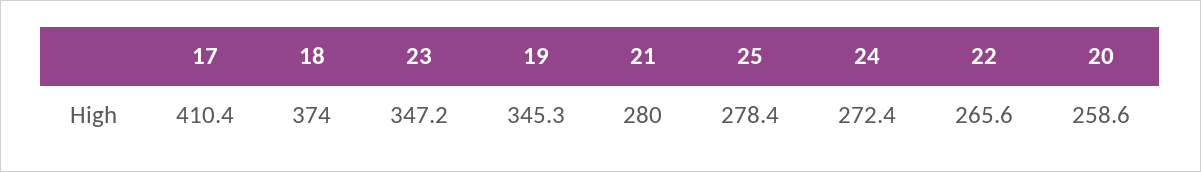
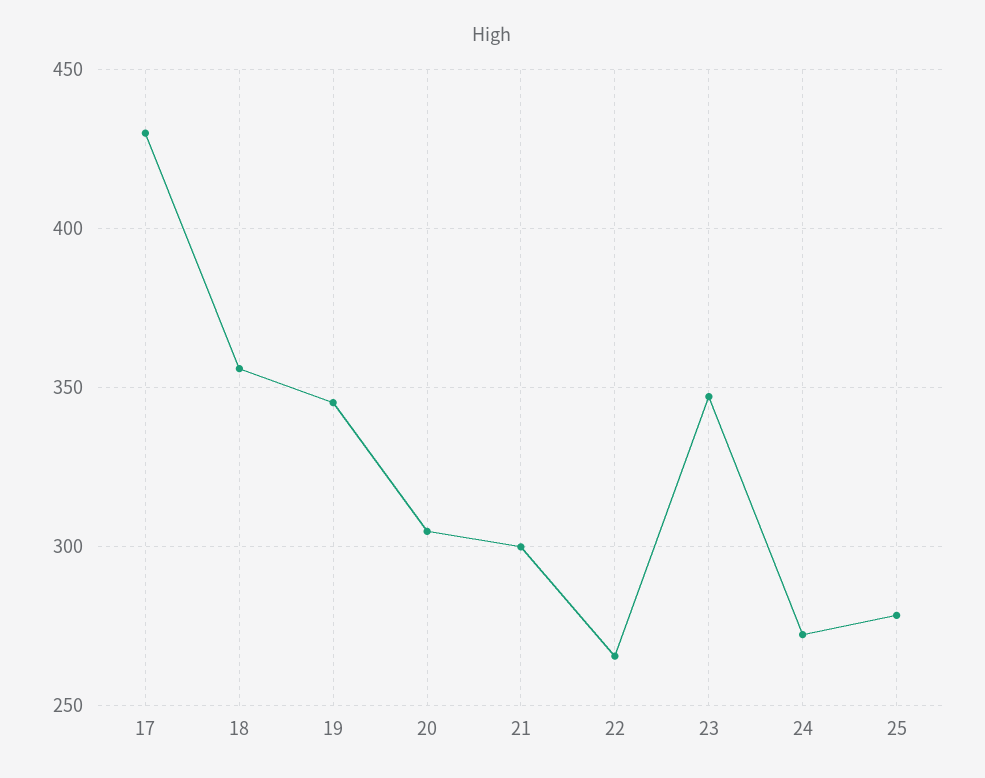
  {
-   "17": 410.4,
+   "17": 430,
-   "18": 374,
+   "18": 355,
    "23": 347.2,
    "19": 345.3,
-   "21": 280,
+   "21": 300,
    "25": 278.4,
    "24": 272.4,
    "22": 265.6,
-   "20": 258.6
+   "20": 305
  }

